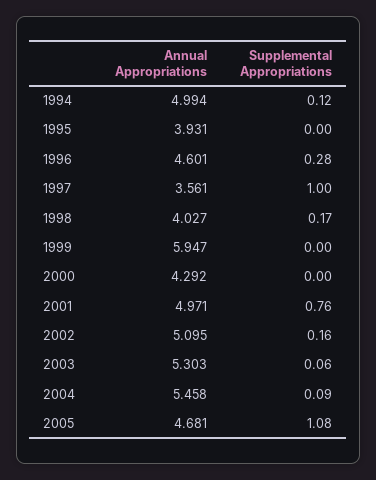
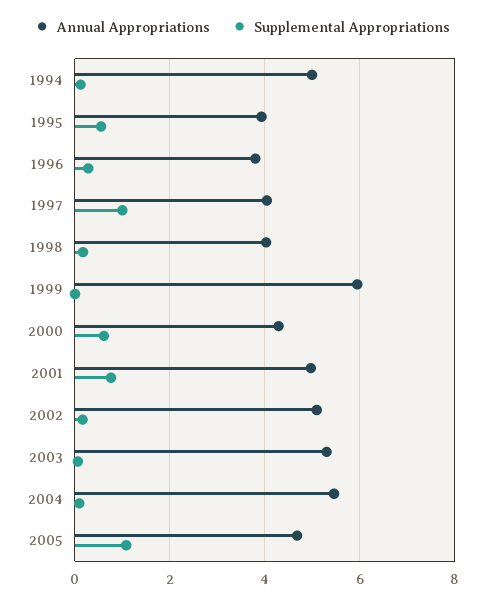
  {
    "Annual Appropriations": {
      "1994": 4.994,
      "1995": 3.931,
-     "1996": 4.601,
+     "1996": 3.8,
-     "1997": 3.561,
+     "1997": 4,
      "1998": 4.027,
      "1999": 5.947,
      "2000": 4.292,
      "2001": 4.971,
      "2002": 5.095,
      "2003": 5.303,
      "2004": 5.458,
      "2005": 4.681
    },
    "Supplemental Appropriations": {
      "1994": 0.12,
-     "1995": 0,
+     "1995": 0.6,
      "1996": 0.28,
      "1997": 1,
      "1998": 0.17,
      "1999": 0,
-     "2000": 0,
+     "2000": 0.6,
      "2001": 0.76,
      "2002": 0.16,
      "2003": 0.06,
      "2004": 0.09,
      "2005": 1.08
    }
  }

